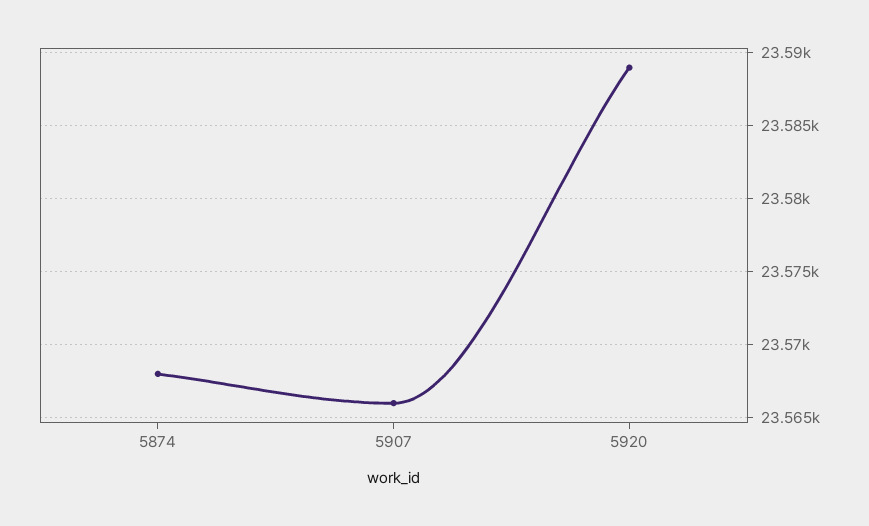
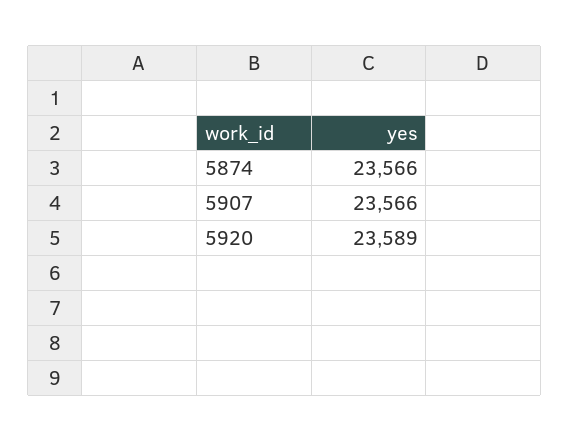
  {
-   "5874": 23568,
+   "5874": 23566,
    "5907": 23566,
    "5920": 23589
  }

